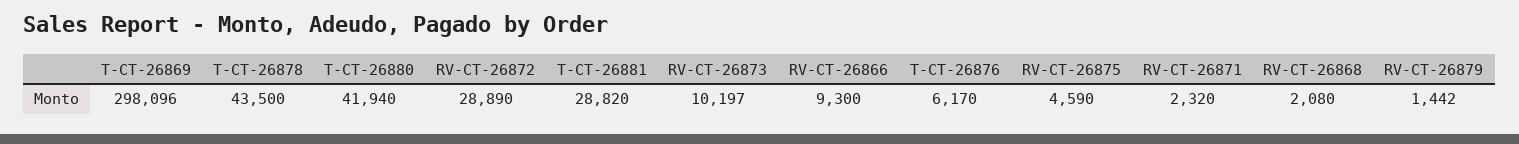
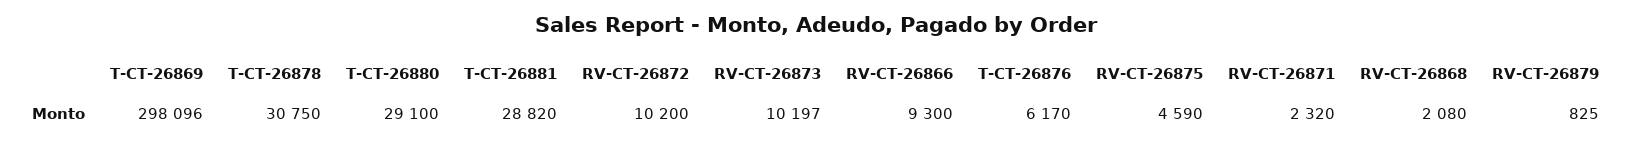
  {
    "T-CT-26869": 298096,
-   "T-CT-26878": 43500,
+   "T-CT-26878": 30750,
-   "T-CT-26880": 41940,
+   "T-CT-26880": 29100,
-   "RV-CT-26872": 28890,
+   "RV-CT-26872": 10200,
    "T-CT-26881": 28820,
    "RV-CT-26873": 10197,
    "RV-CT-26866": 9300,
    "T-CT-26876": 6170,
    "RV-CT-26875": 4590,
    "RV-CT-26871": 2320,
    "RV-CT-26868": 2080,
-   "RV-CT-26879": 1442
+   "RV-CT-26879": 825
  }

